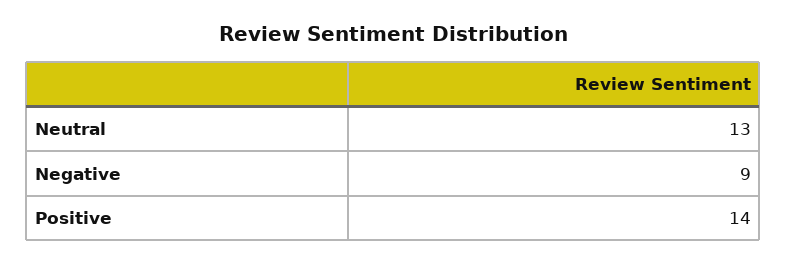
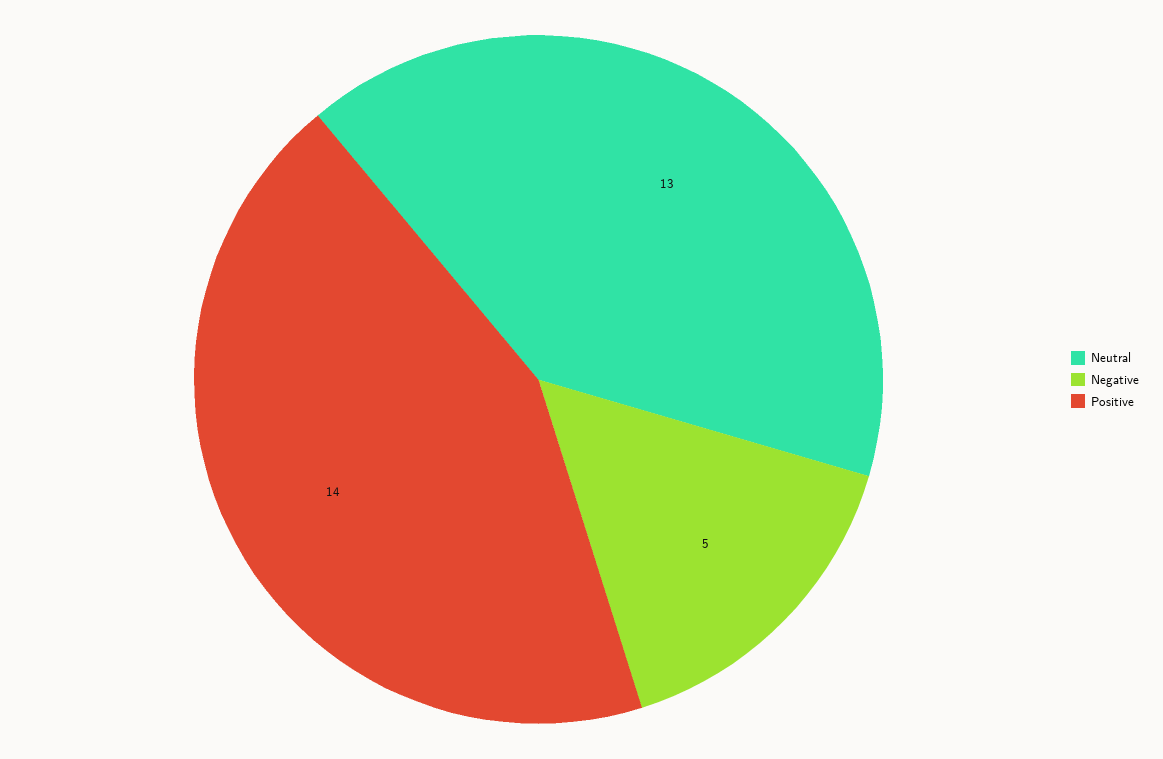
  {
    "Neutral": 13,
-   "Negative": 9,
+   "Negative": 5,
    "Positive": 14
  }

